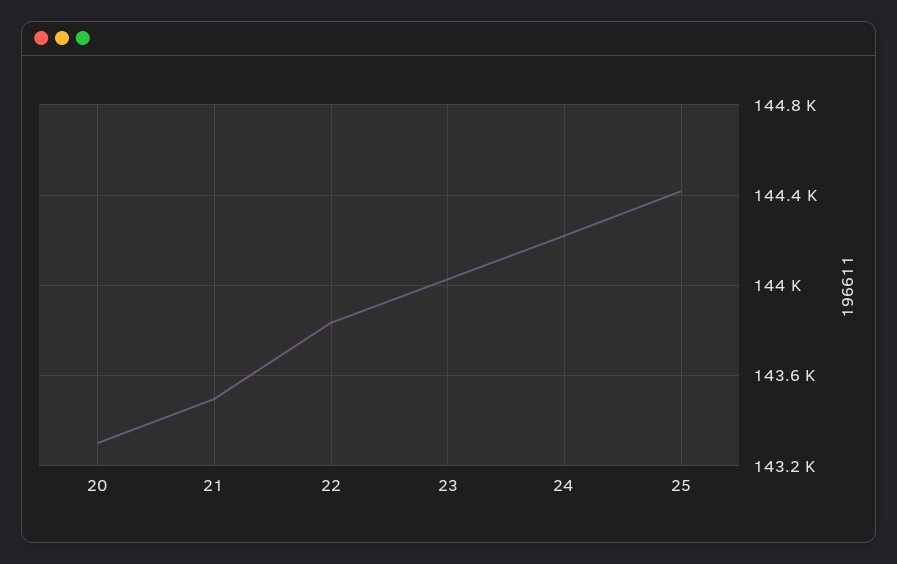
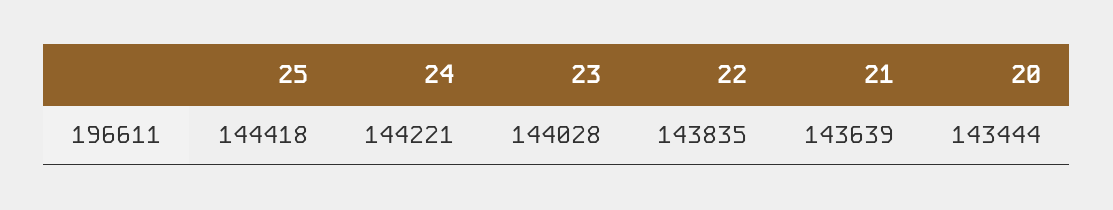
  {
-   "20": 143300,
+   "20": 143444,
-   "21": 143500,
+   "21": 143639,
    "22": 143835,
    "23": 144028,
    "24": 144221,
    "25": 144418
  }

